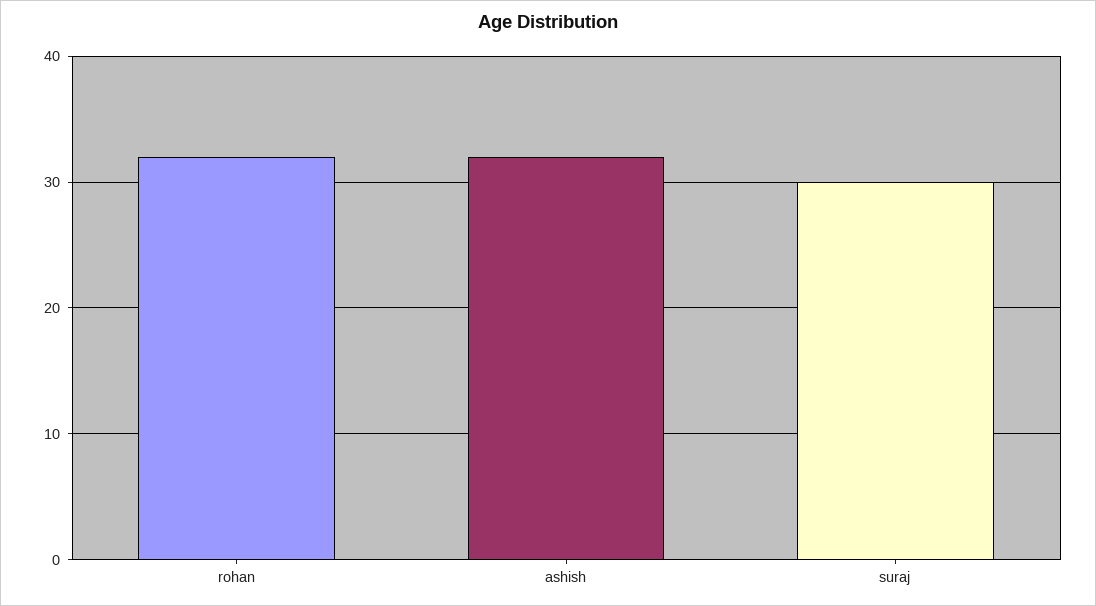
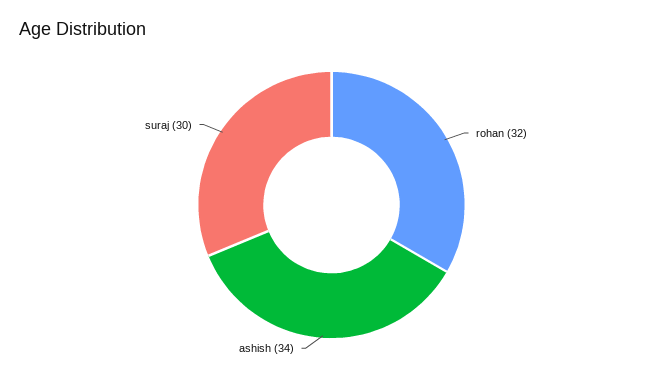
  {
    "rohan": 32,
-   "ashish": 32,
+   "ashish": 34,
    "suraj": 30
  }

